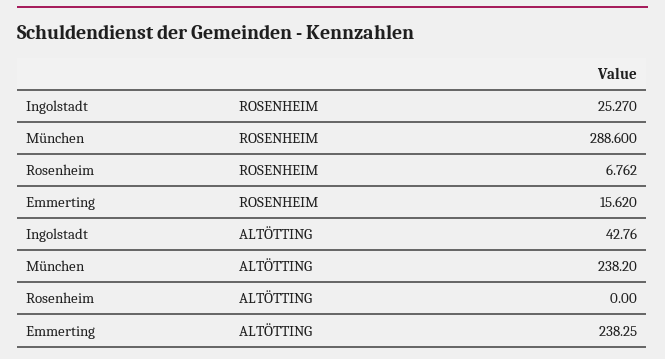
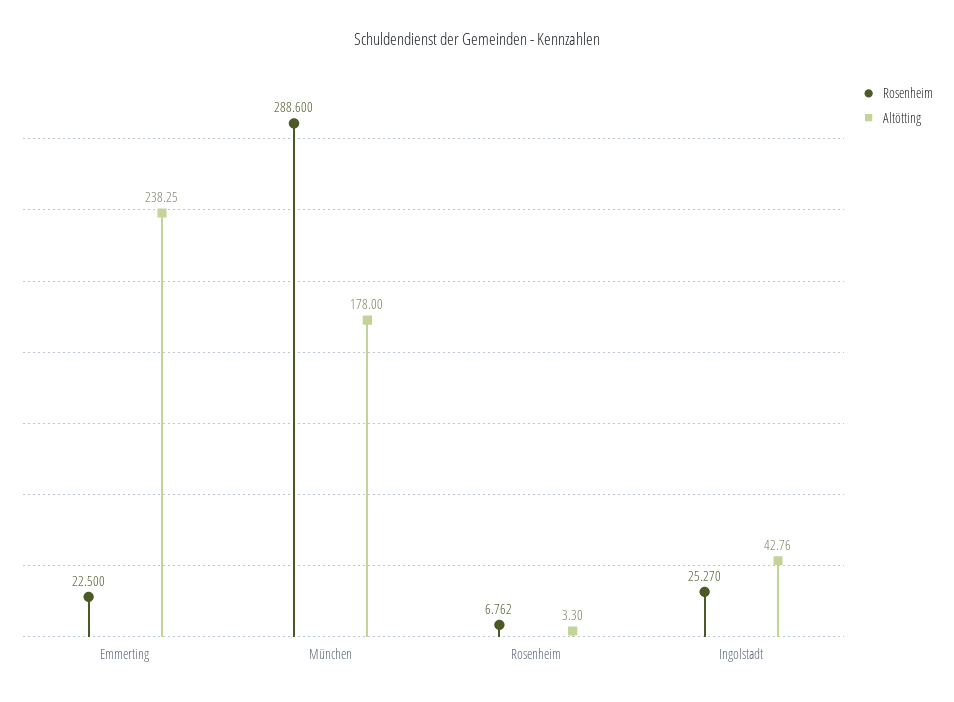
  {
    "ROSENHEIM": {
      "Ingolstadt": 25.27,
      "München": 288.6,
      "Rosenheim": 6.762,
-     "Emmerting": 15.62
+     "Emmerting": 22.5
    },
    "ALTÖTTING": {
      "Ingolstadt": 42.76,
-     "München": 238.2,
+     "München": 178,
-     "Rosenheim": 0,
+     "Rosenheim": 3.3,
      "Emmerting": 238.25
    }
  }

